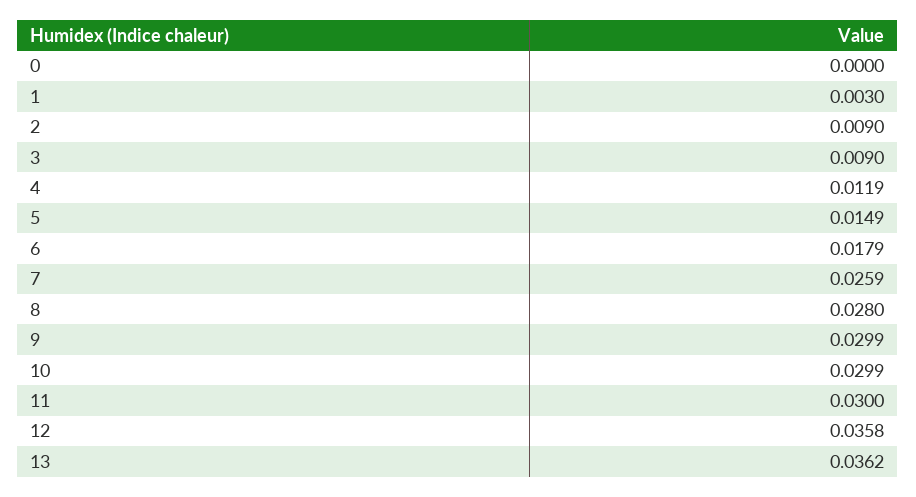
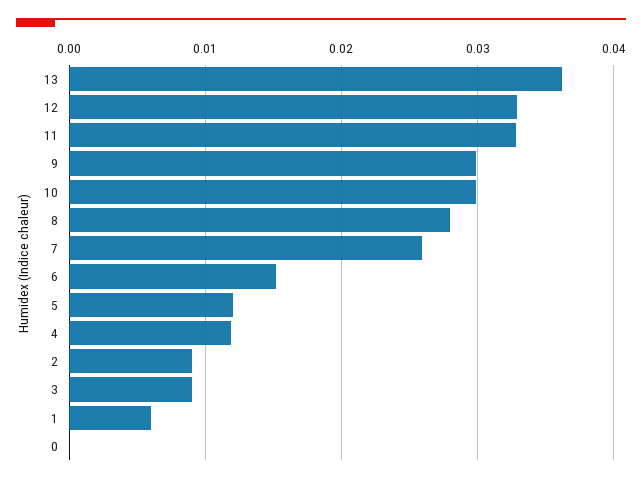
  {
    "0": 0,
-   "1": 0.003,
+   "1": 0.006,
    "2": 0.009,
    "3": 0.009,
    "4": 0.0119,
-   "5": 0.0149,
+   "5": 0.012,
-   "6": 0.0179,
+   "6": 0.015,
    "7": 0.0259,
    "8": 0.028,
    "9": 0.0299,
    "10": 0.0299,
-   "11": 0.03,
+   "11": 0.033,
-   "12": 0.0358,
+   "12": 0.033,
    "13": 0.0362
  }

